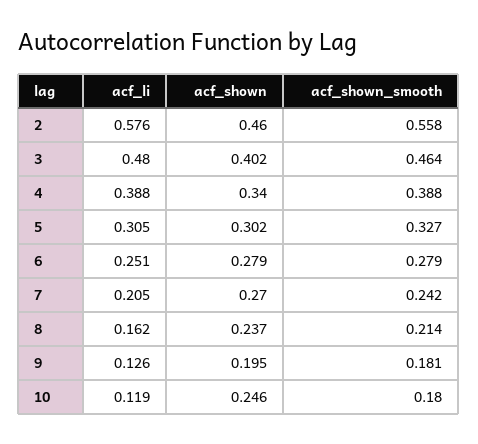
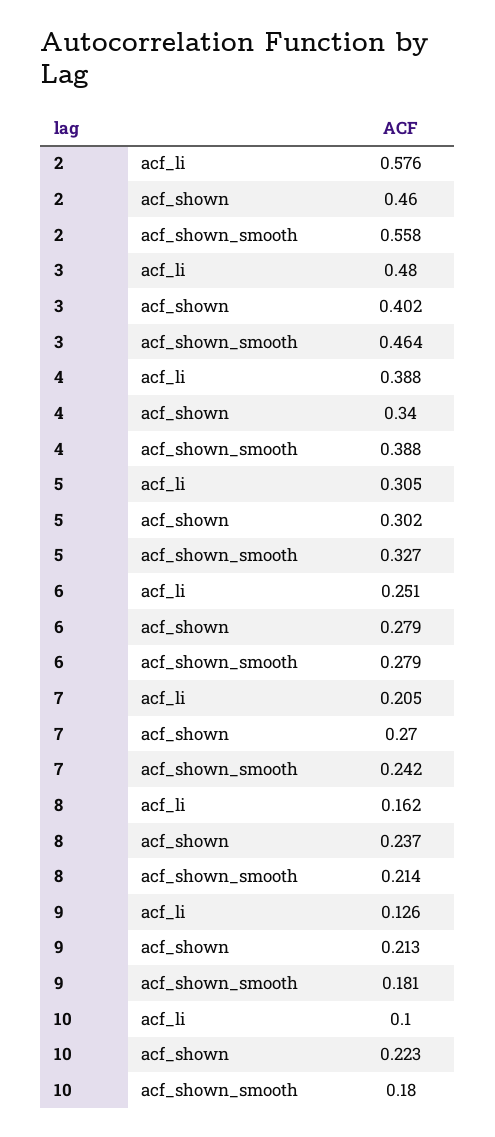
  {
    "acf_li": {
      "2": 0.576,
      "3": 0.48,
      "4": 0.388,
      "5": 0.305,
      "6": 0.251,
      "7": 0.205,
      "8": 0.162,
      "9": 0.126,
-     "10": 0.119
+     "10": 0.1
    },
    "acf_shown": {
      "2": 0.46,
      "3": 0.402,
      "4": 0.34,
      "5": 0.302,
      "6": 0.279,
      "7": 0.27,
      "8": 0.237,
-     "9": 0.195,
+     "9": 0.213,
-     "10": 0.246
+     "10": 0.223
    },
    "acf_shown_smooth": {
      "2": 0.558,
      "3": 0.464,
      "4": 0.388,
      "5": 0.327,
      "6": 0.279,
      "7": 0.242,
      "8": 0.214,
      "9": 0.181,
      "10": 0.18
    }
  }

